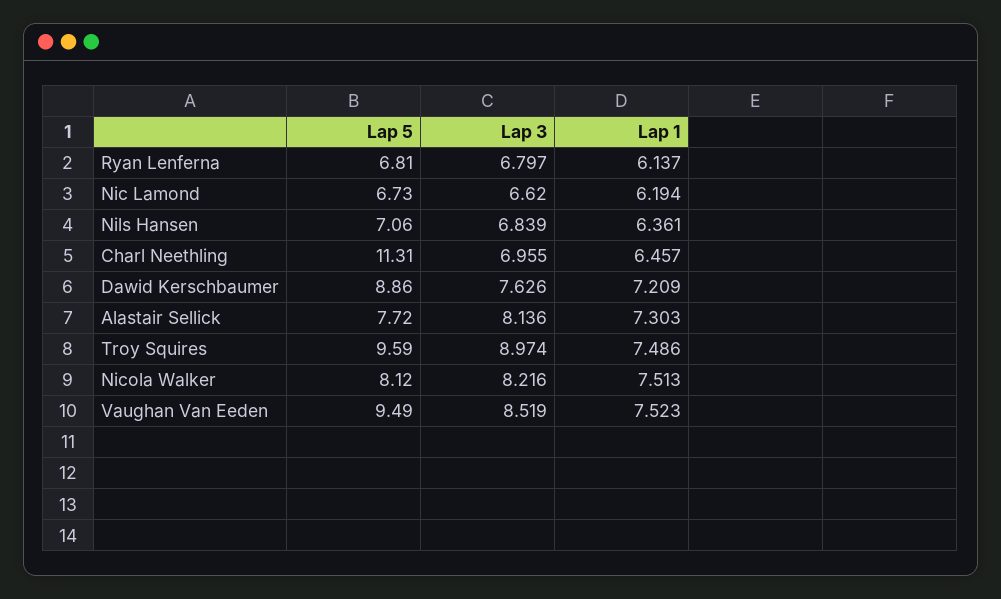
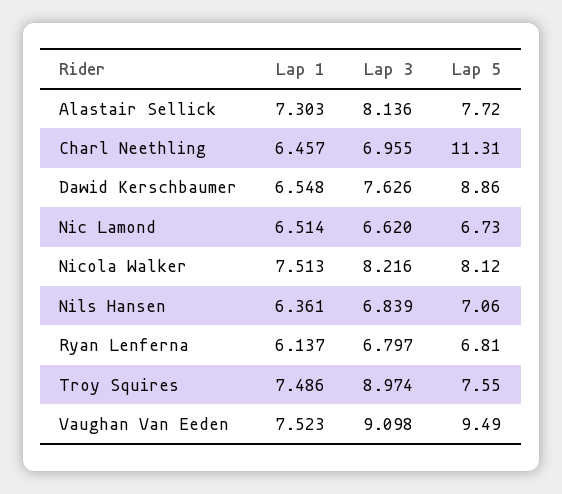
  {
    "Lap 5": {
      "Ryan Lenferna": 6.81,
      "Nic Lamond": 6.73,
      "Nils Hansen": 7.06,
      "Charl Neethling": 11.31,
      "Dawid Kerschbaumer": 8.86,
      "Alastair Sellick": 7.72,
-     "Troy Squires": 9.59,
+     "Troy Squires": 7.55,
      "Nicola Walker": 8.12,
      "Vaughan Van Eeden": 9.49
    },
    "Lap 3": {
      "Ryan Lenferna": 6.797,
      "Nic Lamond": 6.62,
      "Nils Hansen": 6.839,
      "Charl Neethling": 6.955,
      "Dawid Kerschbaumer": 7.626,
      "Alastair Sellick": 8.136,
      "Troy Squires": 8.974,
      "Nicola Walker": 8.216,
-     "Vaughan Van Eeden": 8.519
+     "Vaughan Van Eeden": 9.098
    },
    "Lap 1": {
      "Ryan Lenferna": 6.137,
-     "Nic Lamond": 6.194,
+     "Nic Lamond": 6.514,
      "Nils Hansen": 6.361,
      "Charl Neethling": 6.457,
-     "Dawid Kerschbaumer": 7.209,
+     "Dawid Kerschbaumer": 6.548,
      "Alastair Sellick": 7.303,
      "Troy Squires": 7.486,
      "Nicola Walker": 7.513,
      "Vaughan Van Eeden": 7.523
    }
  }

